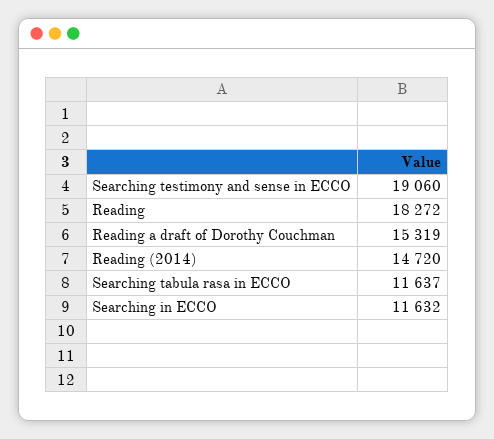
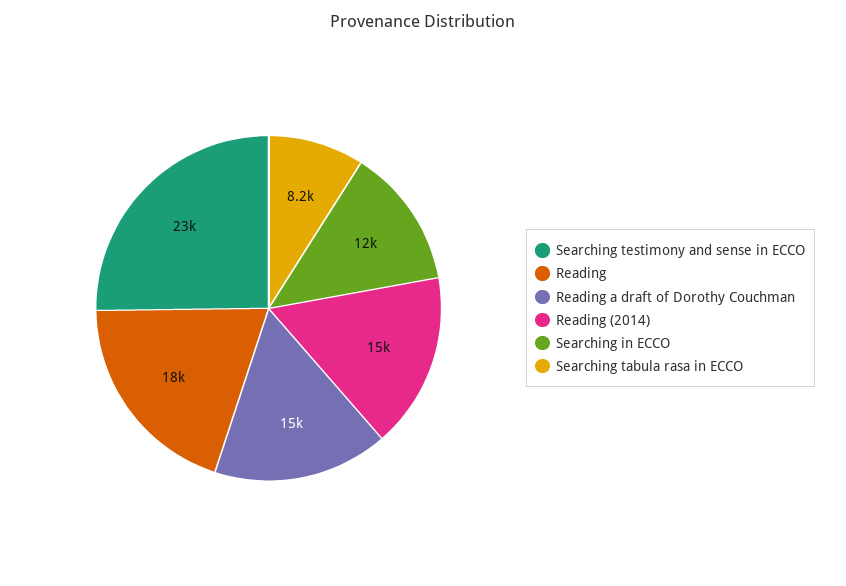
  {
-   "Searching testimony and sense in ECCO": 19060,
+   "Searching testimony and sense in ECCO": 23000,
    "Reading": 18272,
    "Reading a draft of Dorothy Couchman": 15319,
    "Reading (2014)": 14720,
-   "Searching tabula rasa in ECCO": 11637,
+   "Searching tabula rasa in ECCO": 8200,
    "Searching in ECCO": 11632
  }

